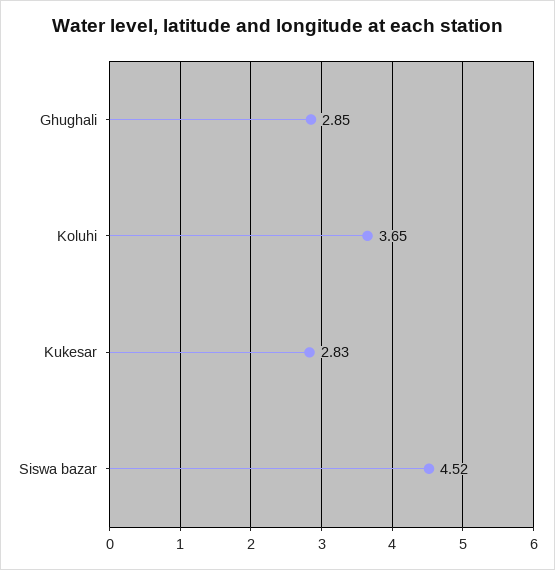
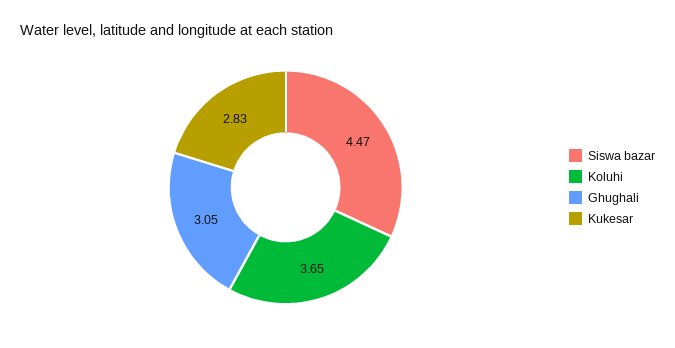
  {
-   "Ghughali": 2.85,
+   "Ghughali": 3.05,
    "Koluhi": 3.65,
    "Kukesar": 2.83,
-   "Siswa bazar": 4.52
+   "Siswa bazar": 4.47
  }

